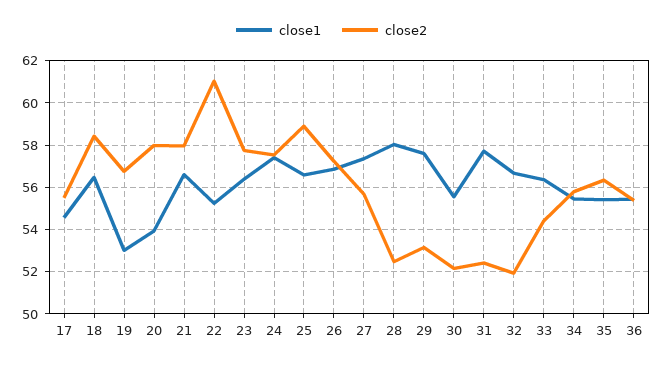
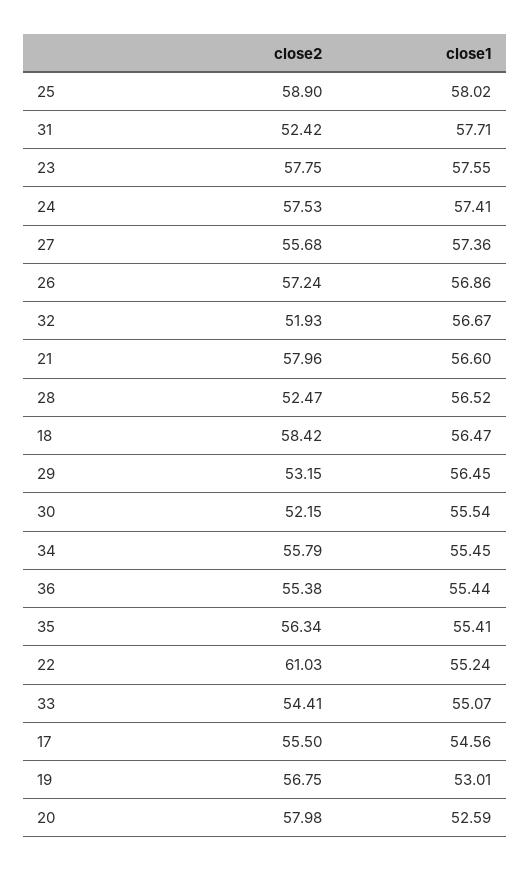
  {
    "close1": {
      "17": 54.56,
      "18": 56.47,
      "19": 53.01,
-     "20": 54,
+     "20": 52.59,
      "21": 56.6,
      "22": 55.24,
-     "23": 56.5,
+     "23": 57.55,
      "24": 57.41,
-     "25": 56.5,
+     "25": 58.02,
      "26": 56.86,
      "27": 57.36,
-     "28": 58,
+     "28": 56.52,
-     "29": 57.5,
+     "29": 56.45,
      "30": 55.54,
      "31": 57.71,
      "32": 56.67,
-     "33": 56.5,
+     "33": 55.07,
      "34": 55.45,
      "35": 55.41,
      "36": 55.44
    },
    "close2": {
      "17": 55.5,
      "18": 58.42,
      "19": 56.75,
      "20": 57.98,
      "21": 57.96,
      "22": 61.03,
      "23": 57.75,
      "24": 57.53,
      "25": 58.9,
      "26": 57.24,
      "27": 55.68,
      "28": 52.47,
      "29": 53.15,
      "30": 52.15,
      "31": 52.42,
      "32": 51.93,
      "33": 54.41,
      "34": 55.79,
      "35": 56.34,
      "36": 55.38
    }
  }

